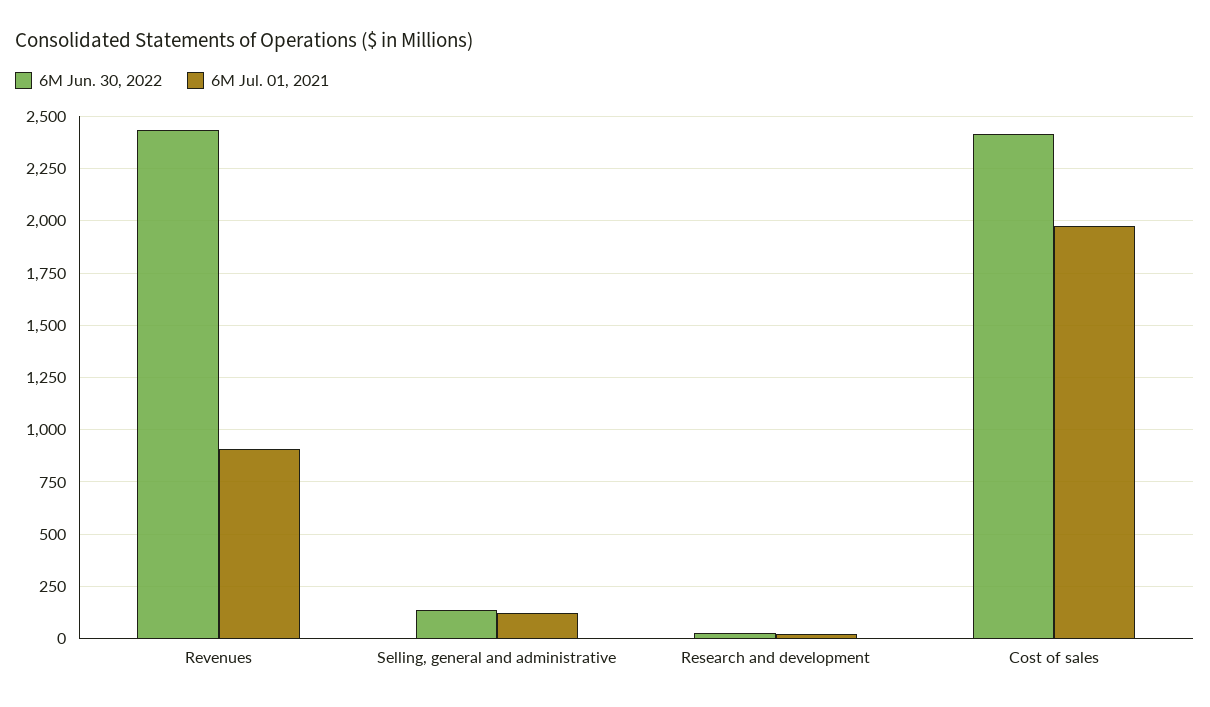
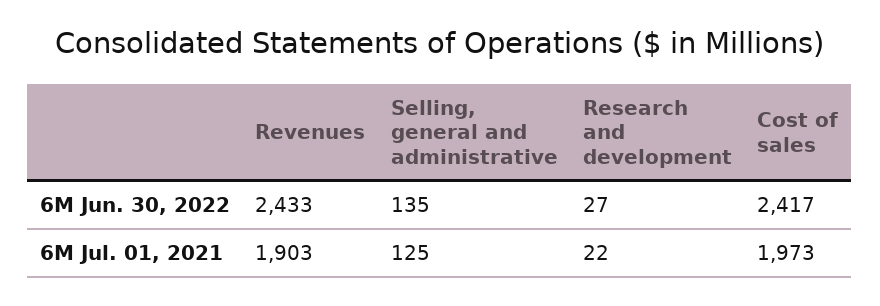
  {
    "6M Jun. 30, 2022": {
      "Revenues": 2433,
      "Selling, general and administrative": 135,
      "Research and development": 27,
      "Cost of sales": 2417
    },
    "6M Jul. 01, 2021": {
-     "Revenues": 900,
+     "Revenues": 1903,
      "Selling, general and administrative": 125,
      "Research and development": 22,
      "Cost of sales": 1973
    }
  }

